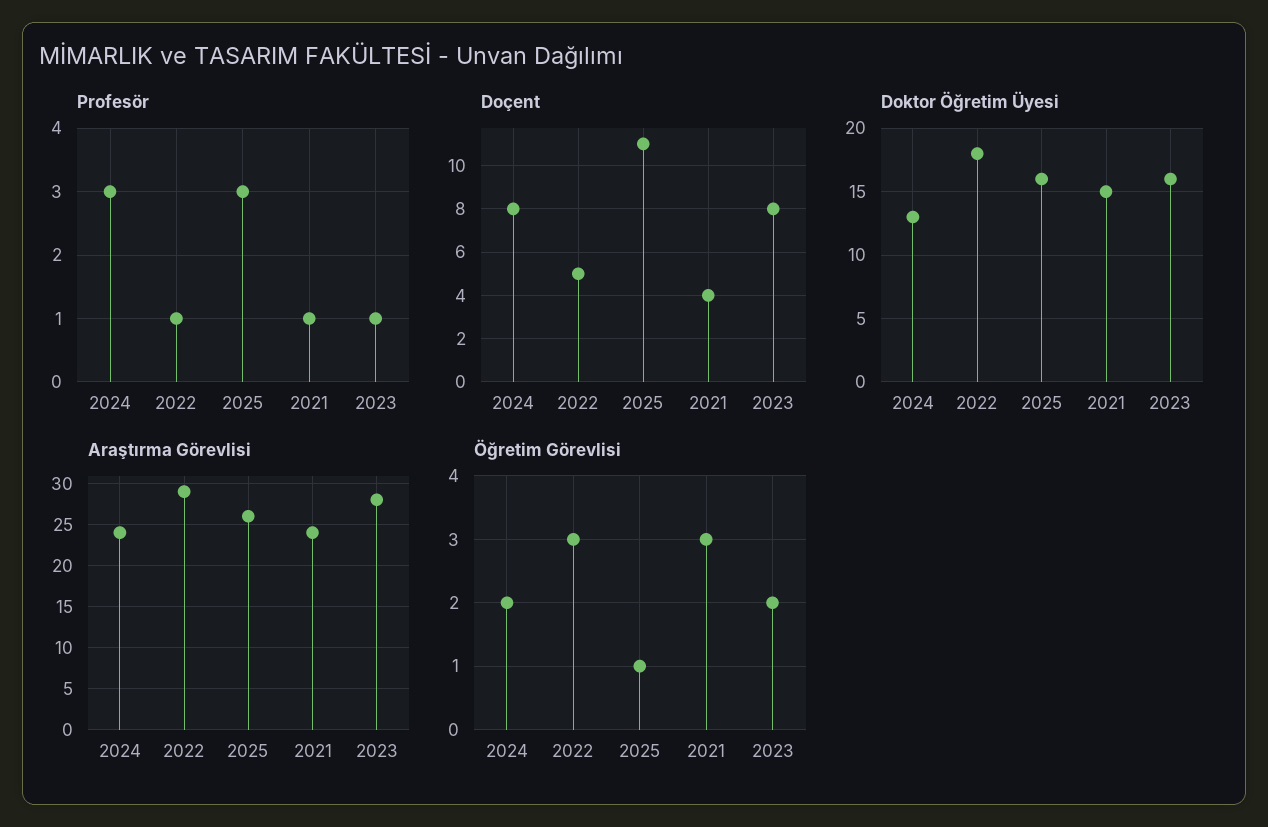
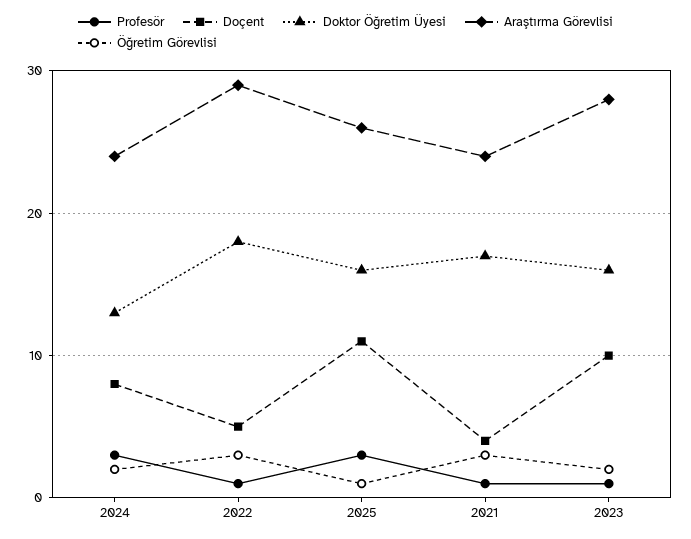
  {
    "Profesör": {
      "2024": 3,
      "2022": 1,
      "2025": 3,
      "2021": 1,
      "2023": 1
    },
    "Doçent": {
      "2024": 8,
      "2022": 5,
      "2025": 11,
      "2021": 4,
-     "2023": 8
+     "2023": 10
    },
    "Doktor Öğretim Üyesi": {
      "2024": 13,
      "2022": 18,
      "2025": 16,
-     "2021": 15,
+     "2021": 17,
      "2023": 16
    },
    "Araştırma Görevlisi": {
      "2024": 24,
      "2022": 29,
      "2025": 26,
      "2021": 24,
      "2023": 28
    },
    "Öğretim Görevlisi": {
      "2024": 2,
      "2022": 3,
      "2025": 1,
      "2021": 3,
      "2023": 2
    }
  }

